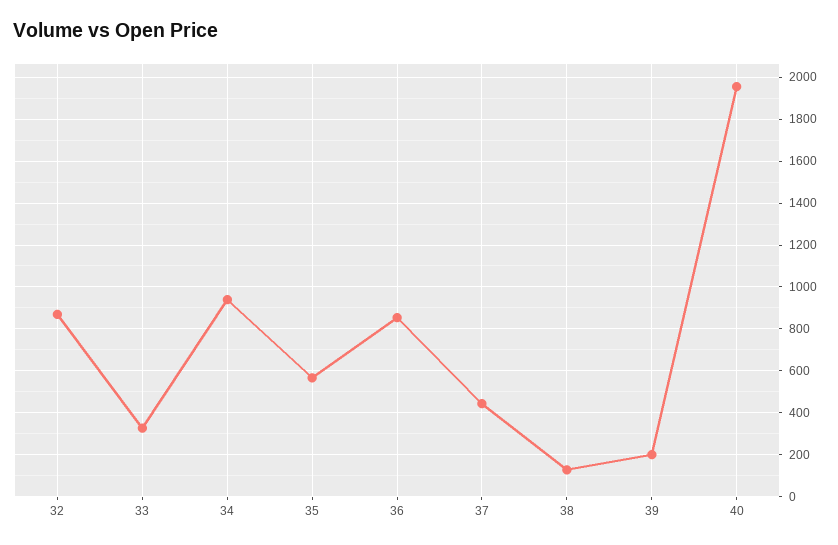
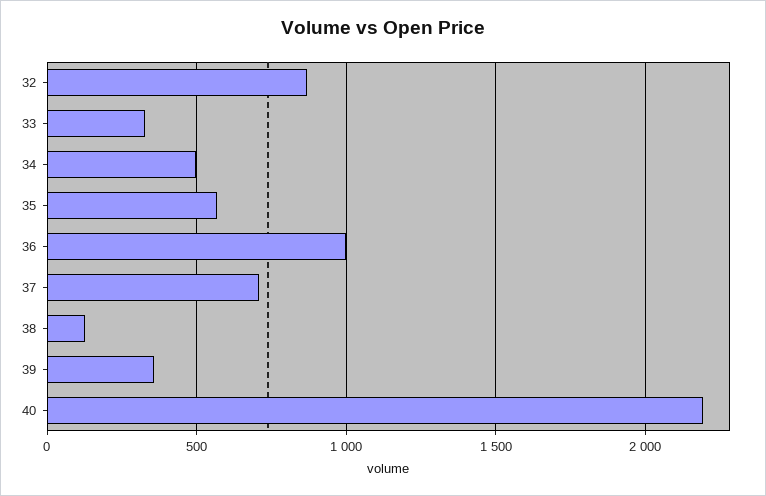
  {
    "32": 850,
    "33": 350,
-   "34": 950,
+   "34": 500,
    "35": 550,
-   "36": 850,
+   "36": 1000,
-   "37": 450,
+   "37": 700,
    "38": 150,
-   "39": 200,
+   "39": 350,
-   "40": 1950
+   "40": 2200
  }

